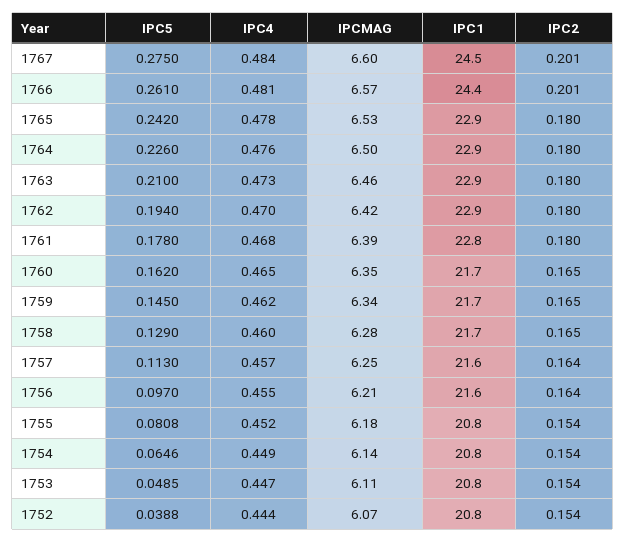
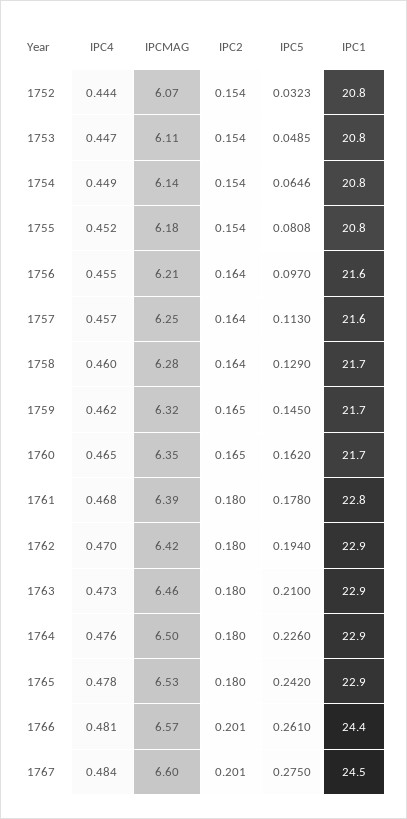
  {
    "IPC5": {
      "1767": 0.275,
      "1766": 0.261,
      "1765": 0.242,
      "1764": 0.226,
      "1763": 0.21,
      "1762": 0.194,
      "1761": 0.178,
      "1760": 0.162,
      "1759": 0.145,
      "1758": 0.129,
      "1757": 0.113,
      "1756": 0.097,
      "1755": 0.0808,
      "1754": 0.0646,
      "1753": 0.0485,
-     "1752": 0.0388
+     "1752": 0.0323
    },
    "IPC4": {
      "1767": 0.484,
      "1766": 0.481,
      "1765": 0.478,
      "1764": 0.476,
      "1763": 0.473,
      "1762": 0.47,
      "1761": 0.468,
      "1760": 0.465,
      "1759": 0.462,
      "1758": 0.46,
      "1757": 0.457,
      "1756": 0.455,
      "1755": 0.452,
      "1754": 0.449,
      "1753": 0.447,
      "1752": 0.444
    },
    "IPCMAG": {
      "1767": 6.6,
      "1766": 6.57,
      "1765": 6.53,
      "1764": 6.5,
      "1763": 6.46,
      "1762": 6.42,
      "1761": 6.39,
      "1760": 6.35,
-     "1759": 6.34,
+     "1759": 6.32,
      "1758": 6.28,
      "1757": 6.25,
      "1756": 6.21,
      "1755": 6.18,
      "1754": 6.14,
      "1753": 6.11,
      "1752": 6.07
    },
    "IPC1": {
      "1767": 24.5,
      "1766": 24.4,
      "1765": 22.9,
      "1764": 22.9,
      "1763": 22.9,
      "1762": 22.9,
      "1761": 22.8,
      "1760": 21.7,
      "1759": 21.7,
      "1758": 21.7,
      "1757": 21.6,
      "1756": 21.6,
      "1755": 20.8,
      "1754": 20.8,
      "1753": 20.8,
      "1752": 20.8
    },
    "IPC2": {
      "1767": 0.201,
      "1766": 0.201,
      "1765": 0.18,
      "1764": 0.18,
      "1763": 0.18,
      "1762": 0.18,
      "1761": 0.18,
      "1760": 0.165,
      "1759": 0.165,
-     "1758": 0.165,
+     "1758": 0.164,
      "1757": 0.164,
      "1756": 0.164,
      "1755": 0.154,
      "1754": 0.154,
      "1753": 0.154,
      "1752": 0.154
    }
  }

